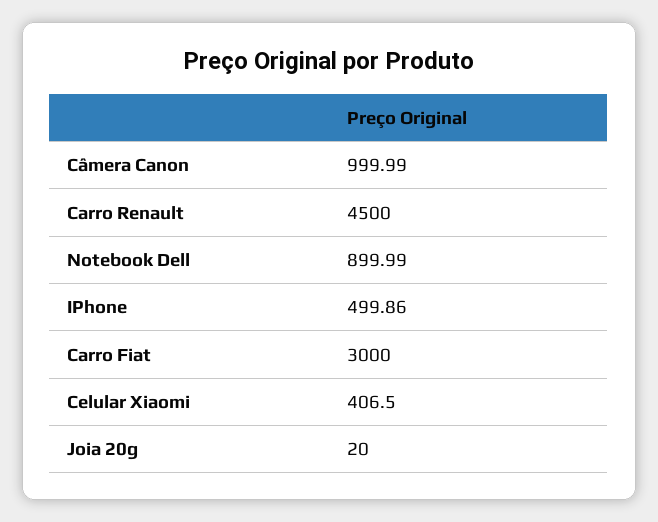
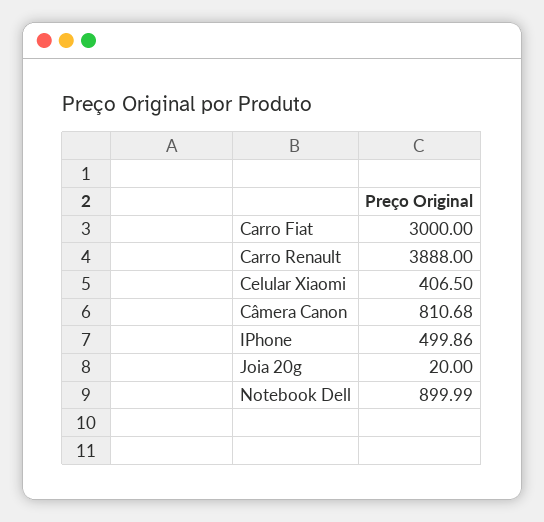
  {
-   "Câmera Canon": 999.99,
+   "Câmera Canon": 810.68,
-   "Carro Renault": 4500,
+   "Carro Renault": 3888,
    "Notebook Dell": 899.99,
    "IPhone": 499.86,
    "Carro Fiat": 3000,
    "Celular Xiaomi": 406.5,
    "Joia 20g": 20
  }

